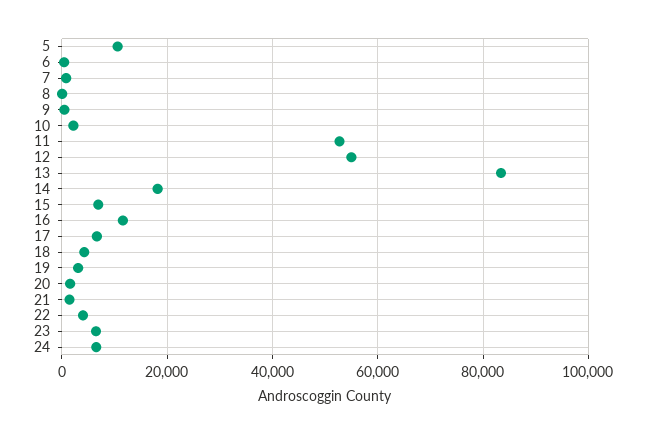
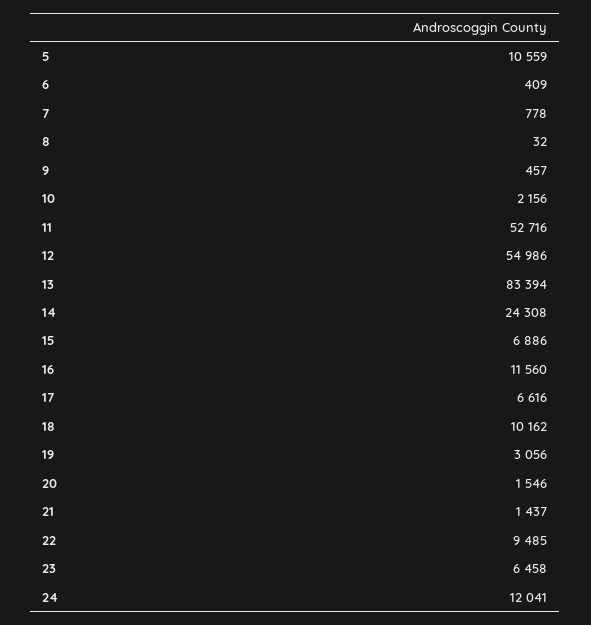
  {
    "5": 10559,
    "6": 409,
    "7": 778,
    "8": 32,
    "9": 457,
    "10": 2156,
    "11": 52716,
    "12": 54986,
    "13": 83394,
-   "14": 18000,
+   "14": 24308,
    "15": 6886,
    "16": 11560,
    "17": 6616,
-   "18": 4000,
+   "18": 10162,
    "19": 3056,
    "20": 1546,
    "21": 1437,
-   "22": 4000,
+   "22": 9485,
    "23": 6458,
-   "24": 6000
+   "24": 12041
  }

